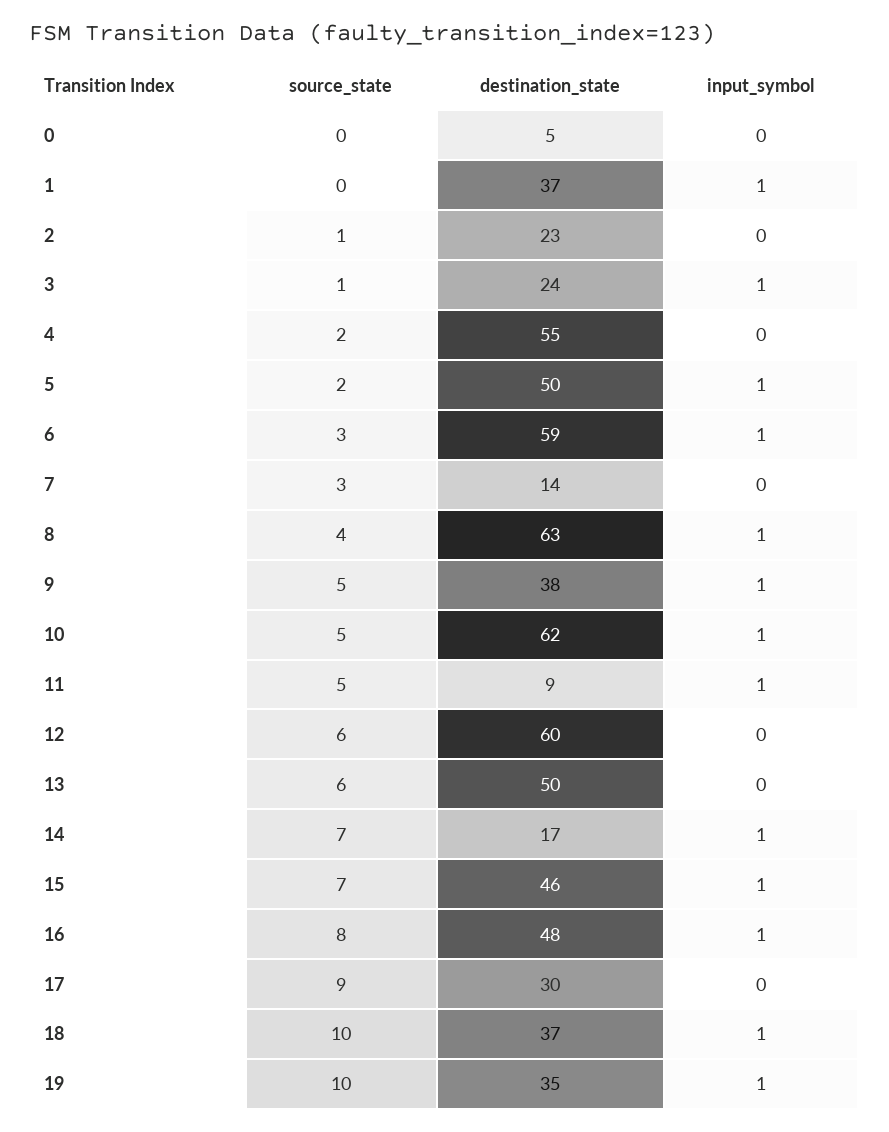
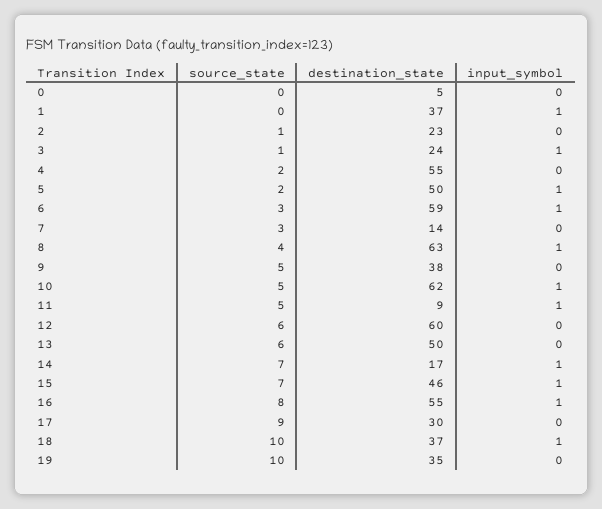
  {
    "source_state": {
      "0": 0,
      "1": 0,
      "2": 1,
      "3": 1,
      "4": 2,
      "5": 2,
      "6": 3,
      "7": 3,
      "8": 4,
      "9": 5,
      "10": 5,
      "11": 5,
      "12": 6,
      "13": 6,
      "14": 7,
      "15": 7,
      "16": 8,
      "17": 9,
      "18": 10,
      "19": 10
    },
    "destination_state": {
      "0": 5,
      "1": 37,
      "2": 23,
      "3": 24,
      "4": 55,
      "5": 50,
      "6": 59,
      "7": 14,
      "8": 63,
      "9": 38,
      "10": 62,
      "11": 9,
      "12": 60,
      "13": 50,
      "14": 17,
      "15": 46,
-     "16": 48,
+     "16": 55,
      "17": 30,
      "18": 37,
      "19": 35
    },
    "input_symbol": {
      "0": 0,
      "1": 1,
      "2": 0,
      "3": 1,
      "4": 0,
      "5": 1,
      "6": 1,
      "7": 0,
      "8": 1,
-     "9": 1,
+     "9": 0,
      "10": 1,
      "11": 1,
      "12": 0,
      "13": 0,
      "14": 1,
      "15": 1,
      "16": 1,
      "17": 0,
      "18": 1,
-     "19": 1
+     "19": 0
    }
  }

